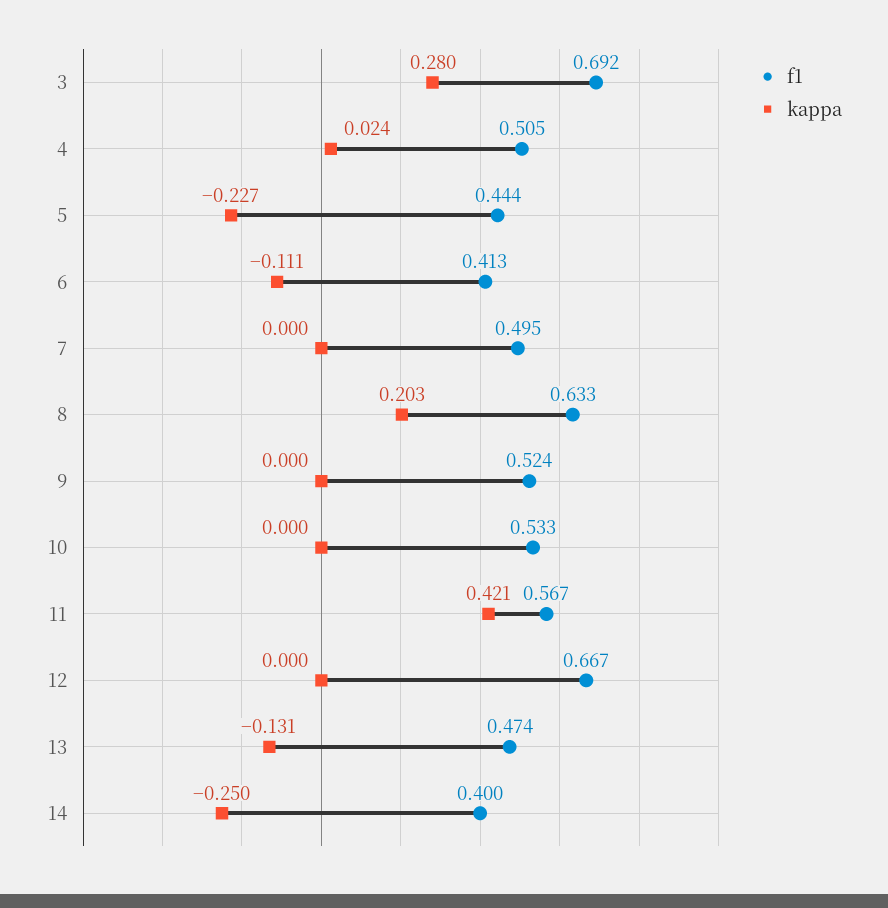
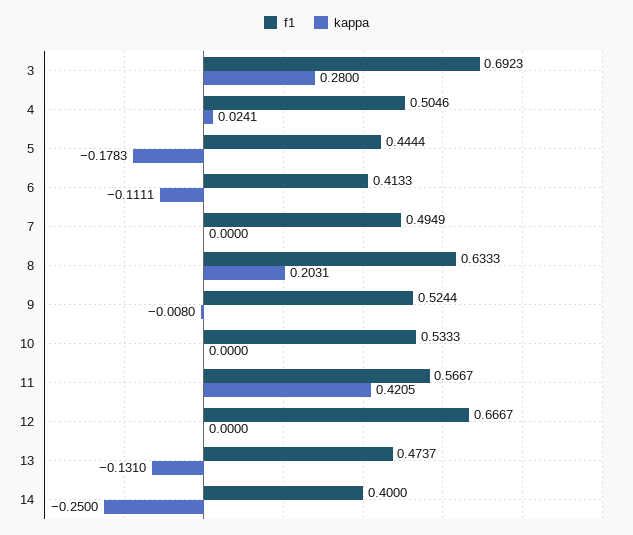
  {
    "f1": {
      "3": 0.6923,
      "4": 0.5046,
      "5": 0.4444,
      "6": 0.4133,
      "7": 0.4949,
      "8": 0.6333,
      "9": 0.5244,
      "10": 0.5333,
      "11": 0.5667,
      "12": 0.6667,
      "13": 0.4737,
      "14": 0.4
    },
    "kappa": {
      "3": 0.28,
      "4": 0.0241,
-     "5": -0.227,
+     "5": -0.1783,
      "6": -0.1111,
      "7": 0,
      "8": 0.2031,
-     "9": 0,
+     "9": -0.008,
      "10": 0,
      "11": 0.4205,
      "12": 0,
      "13": -0.131,
      "14": -0.25
    }
  }

